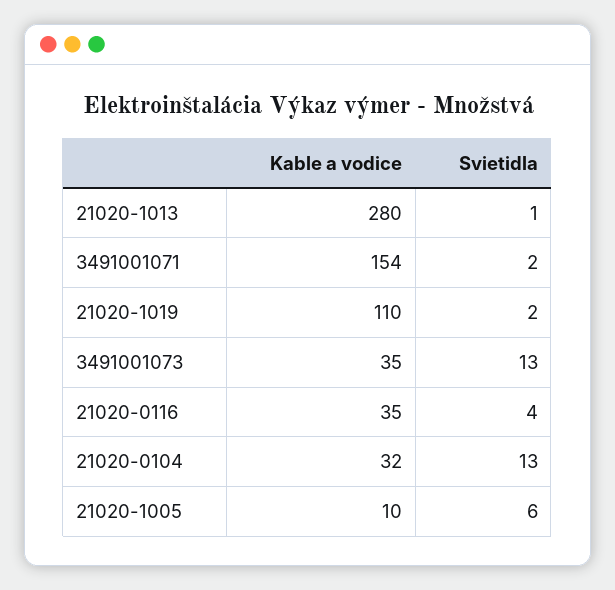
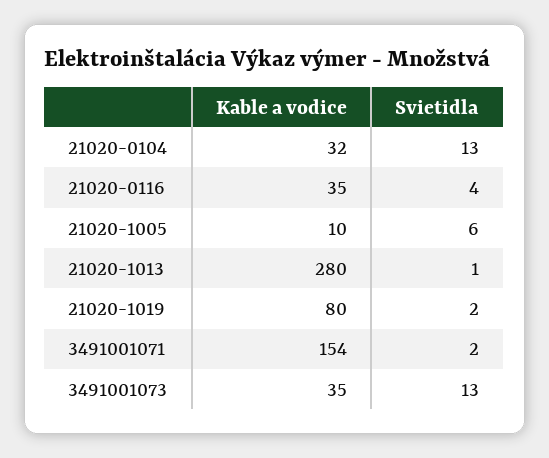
  {
    "Kable a vodice": {
      "21020-1013": 280,
      "3491001071": 154,
-     "21020-1019": 110,
+     "21020-1019": 80,
      "3491001073": 35,
      "21020-0116": 35,
      "21020-0104": 32,
      "21020-1005": 10
    },
    "Svietidla": {
      "21020-1013": 1,
      "3491001071": 2,
      "21020-1019": 2,
      "3491001073": 13,
      "21020-0116": 4,
      "21020-0104": 13,
      "21020-1005": 6
    }
  }

